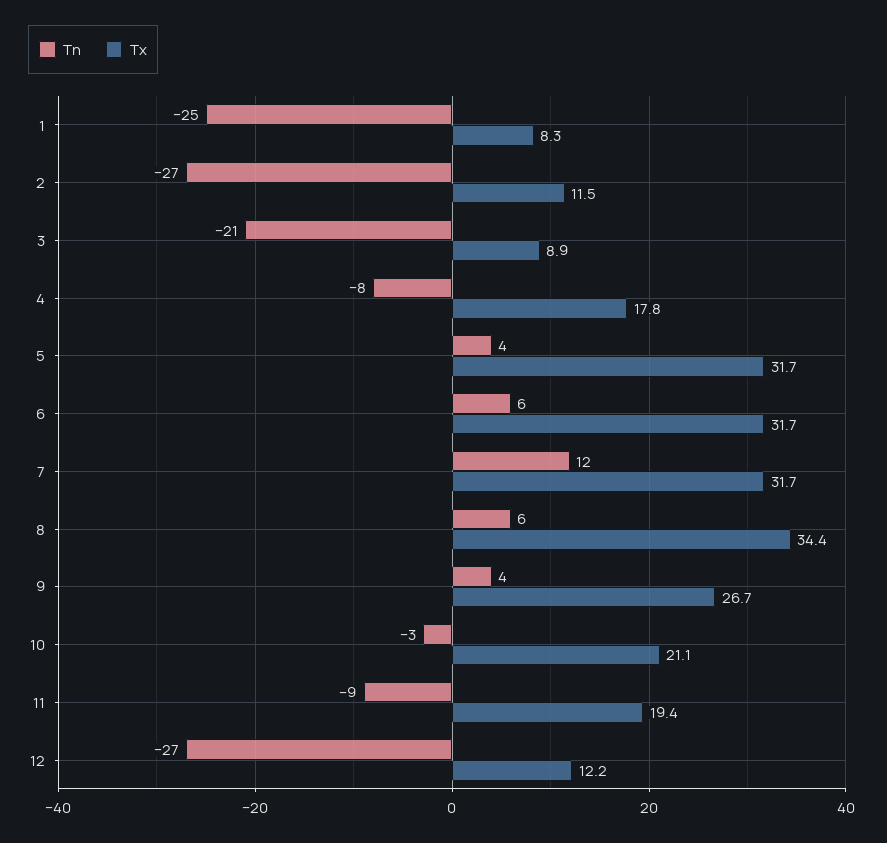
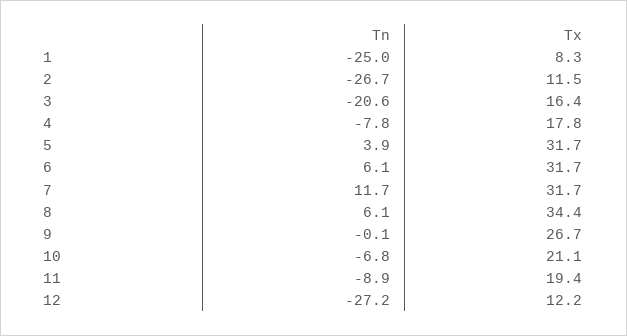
  {
    "Tn": {
      "1": -25,
      "2": -26.7,
      "3": -20.6,
      "4": -7.8,
      "5": 3.9,
      "6": 6.1,
      "7": 11.7,
      "8": 6.1,
-     "9": 4,
+     "9": -0.1,
-     "10": -3,
+     "10": -6.8,
      "11": -8.9,
      "12": -27.2
    },
    "Tx": {
      "1": 8.3,
      "2": 11.5,
-     "3": 8.9,
+     "3": 16.4,
      "4": 17.8,
      "5": 31.7,
      "6": 31.7,
      "7": 31.7,
      "8": 34.4,
      "9": 26.7,
      "10": 21.1,
      "11": 19.4,
      "12": 12.2
    }
  }

